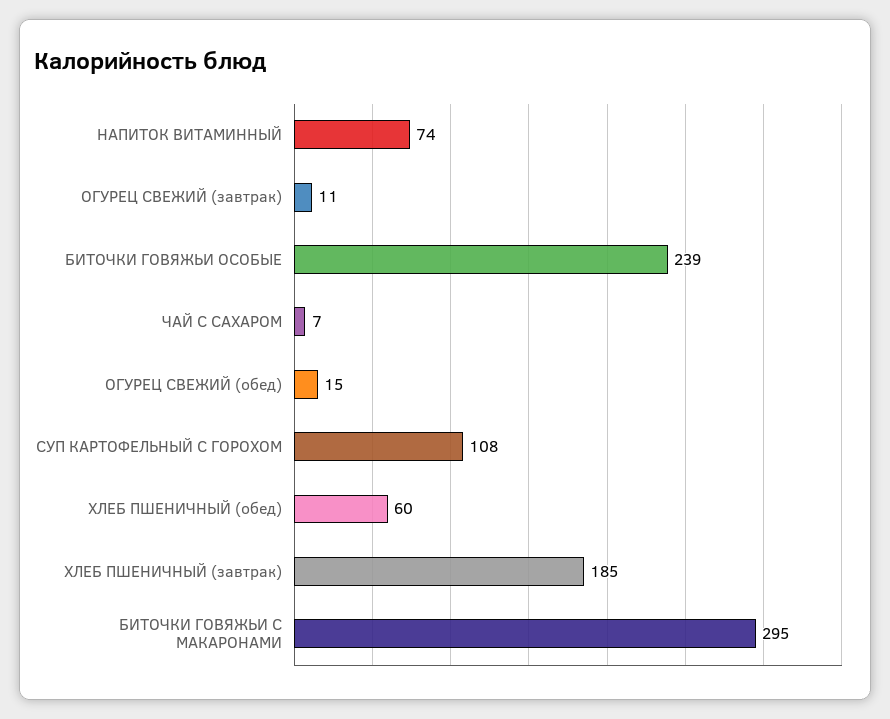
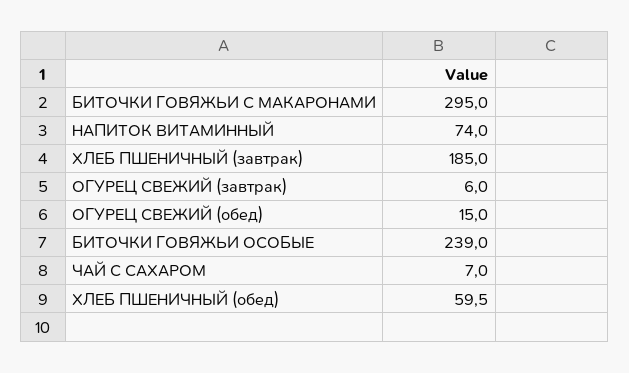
  {
    "НАПИТОК ВИТАМИННЫЙ": 74,
-   "ОГУРЕЦ СВЕЖИЙ (завтрак)": 11,
+   "ОГУРЕЦ СВЕЖИЙ (завтрак)": 6,
    "БИТОЧКИ ГОВЯЖЬИ ОСОБЫЕ": 239,
    "ЧАЙ С САХАРОМ": 7,
    "ОГУРЕЦ СВЕЖИЙ (обед)": 15,
-   "СУП КАРТОФЕЛЬНЫЙ С ГОРОХОМ": 108,
    "ХЛЕБ ПШЕНИЧНЫЙ (обед)": 59.5,
    "ХЛЕБ ПШЕНИЧНЫЙ (завтрак)": 185,
    "БИТОЧКИ ГОВЯЖЬИ С МАКАРОНАМИ": 295
  }

